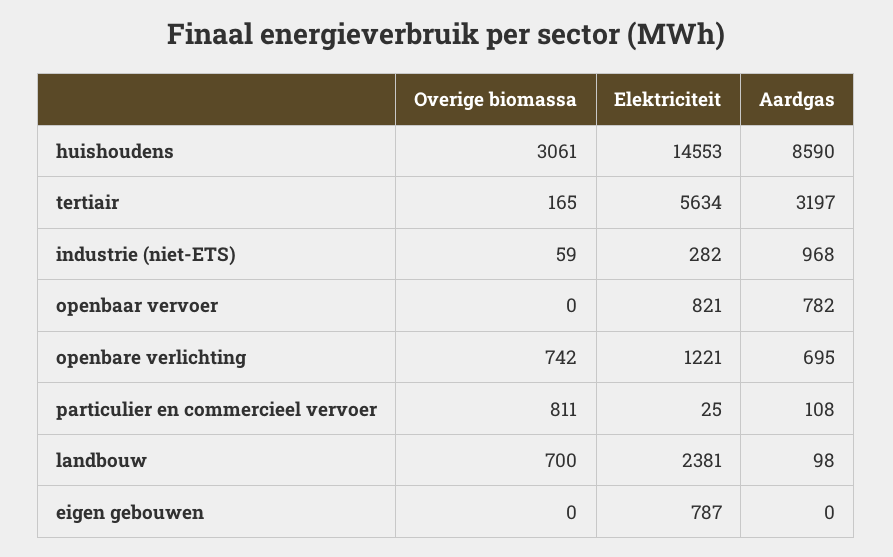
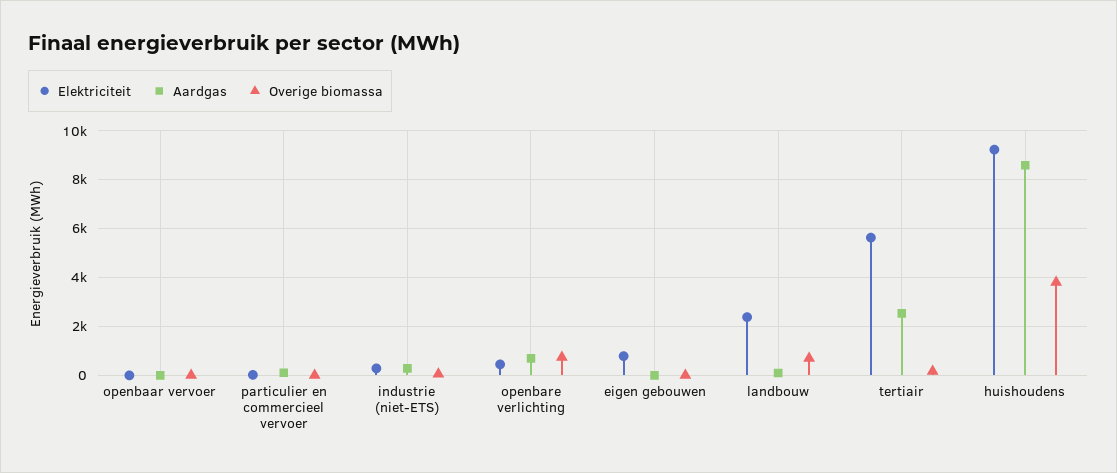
  {
    "Overige biomassa": {
-     "huishoudens": 3061,
+     "huishoudens": 3750,
      "tertiair": 165,
      "industrie (niet-ETS)": 59,
      "openbaar vervoer": 0,
      "openbare verlichting": 742,
-     "particulier en commercieel vervoer": 811,
+     "particulier en commercieel vervoer": 0,
      "landbouw": 700,
      "eigen gebouwen": 0
    },
    "Elektriciteit": {
-     "huishoudens": 14553,
+     "huishoudens": 9250,
      "tertiair": 5634,
      "industrie (niet-ETS)": 282,
-     "openbaar vervoer": 821,
+     "openbaar vervoer": 0,
-     "openbare verlichting": 1221,
+     "openbare verlichting": 500,
      "particulier en commercieel vervoer": 25,
      "landbouw": 2381,
      "eigen gebouwen": 787
    },
    "Aardgas": {
      "huishoudens": 8590,
-     "tertiair": 3197,
+     "tertiair": 2500,
-     "industrie (niet-ETS)": 968,
+     "industrie (niet-ETS)": 250,
-     "openbaar vervoer": 782,
+     "openbaar vervoer": 0,
      "openbare verlichting": 695,
      "particulier en commercieel vervoer": 108,
      "landbouw": 98,
      "eigen gebouwen": 0
    }
  }

